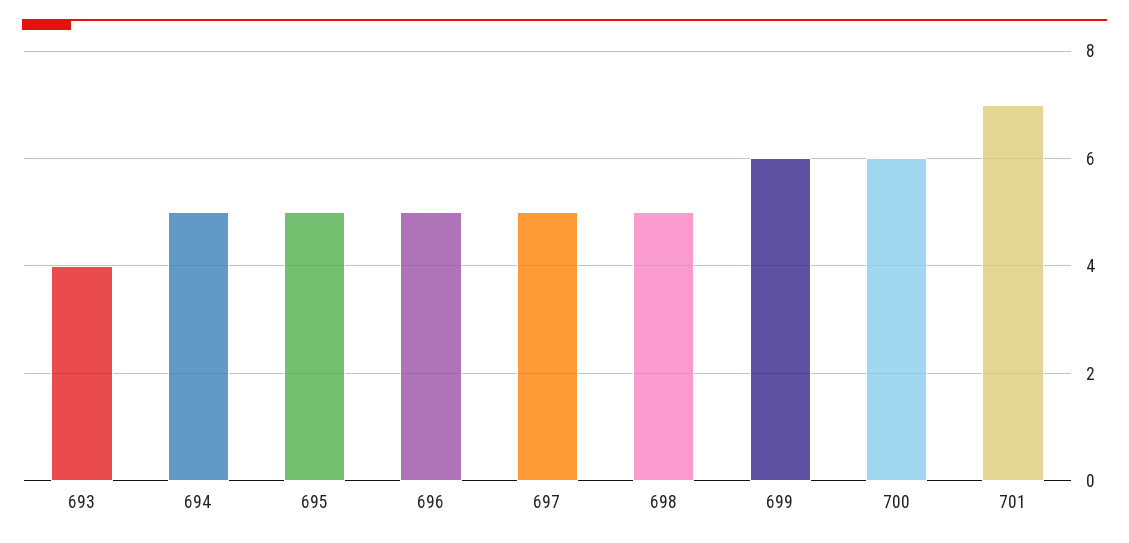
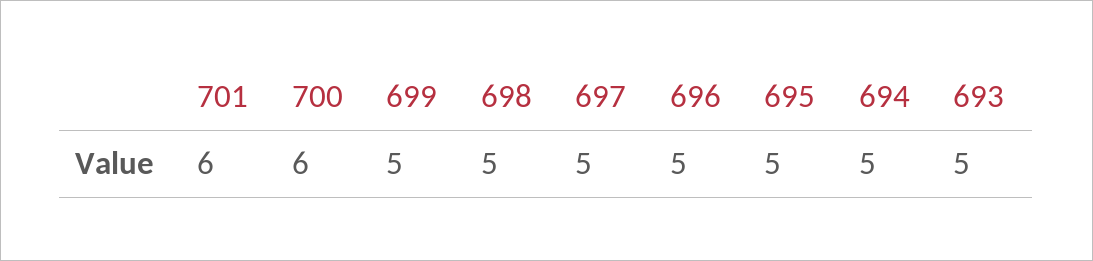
  {
-   "693": 4,
+   "693": 5,
    "694": 5,
    "695": 5,
    "696": 5,
    "697": 5,
    "698": 5,
-   "699": 6,
+   "699": 5,
    "700": 6,
-   "701": 7
+   "701": 6
  }

